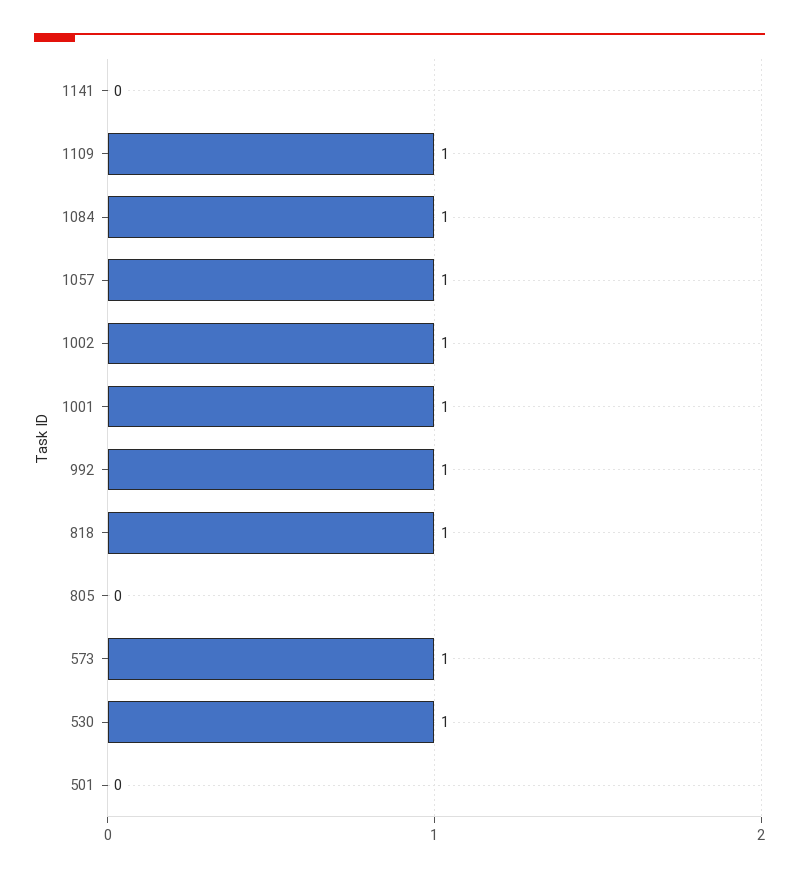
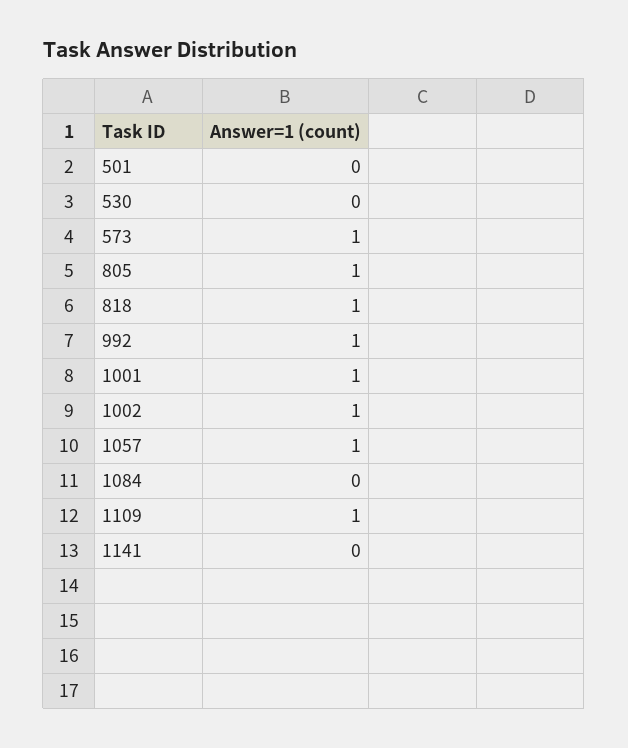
  {
    "1141": 0,
    "1109": 1,
-   "1084": 1,
+   "1084": 0,
    "1057": 1,
    "1002": 1,
    "1001": 1,
    "992": 1,
    "818": 1,
-   "805": 0,
+   "805": 1,
    "573": 1,
-   "530": 1,
+   "530": 0,
    "501": 0
  }

